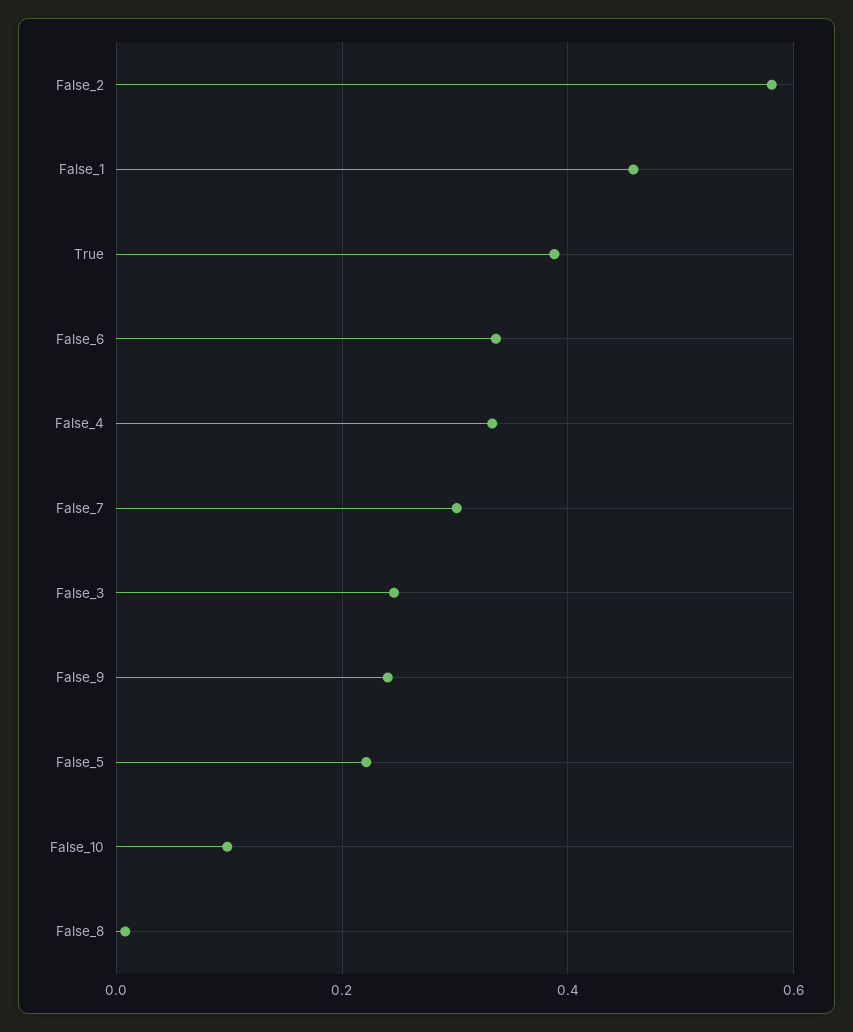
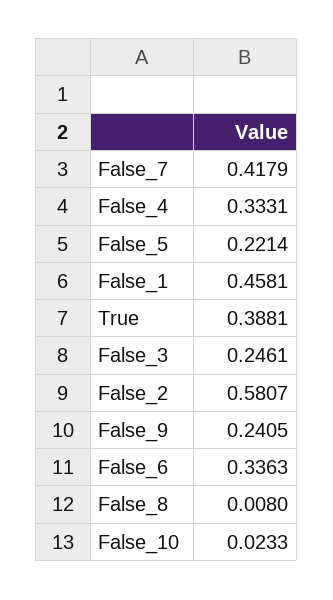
  {
    "False_2": 0.5807,
    "False_1": 0.4581,
    "True": 0.3881,
    "False_6": 0.3363,
    "False_4": 0.3331,
-   "False_7": 0.3,
+   "False_7": 0.4179,
    "False_3": 0.2461,
    "False_9": 0.2405,
    "False_5": 0.2214,
-   "False_10": 0.1,
+   "False_10": 0.0233,
    "False_8": 0.008
  }

